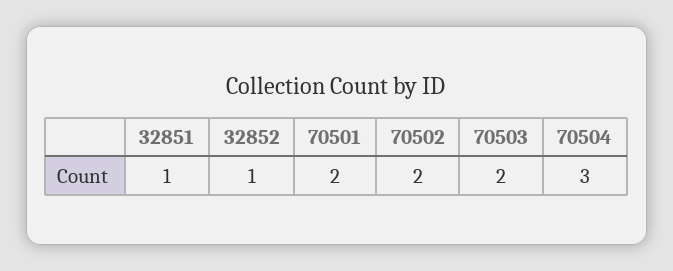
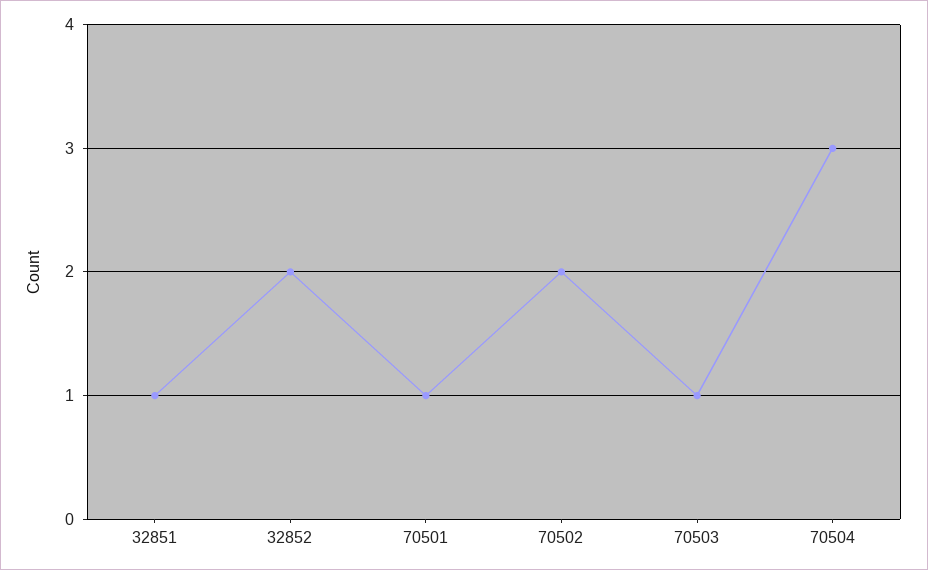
  {
    "32851": 1,
-   "32852": 1,
+   "32852": 2,
-   "70501": 2,
+   "70501": 1,
    "70502": 2,
-   "70503": 2,
+   "70503": 1,
    "70504": 3
  }

